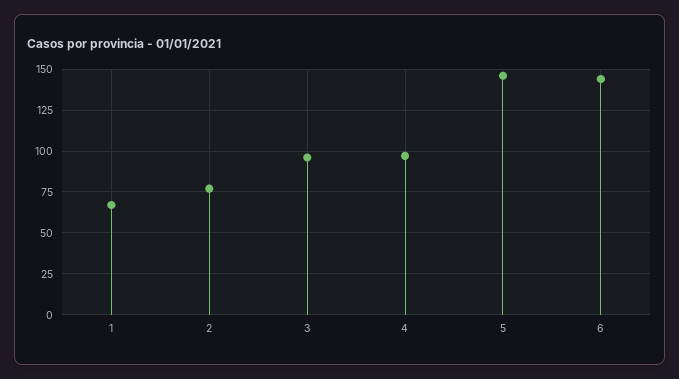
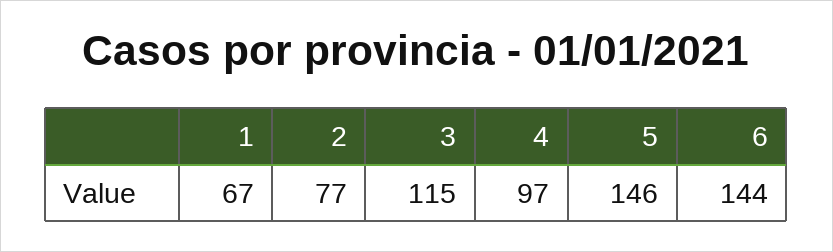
  {
    "1": 67,
    "2": 77,
-   "3": 95,
+   "3": 115,
    "4": 97,
    "5": 146,
    "6": 144
  }

